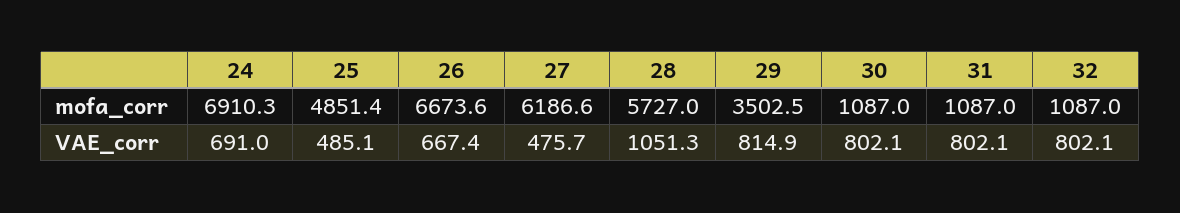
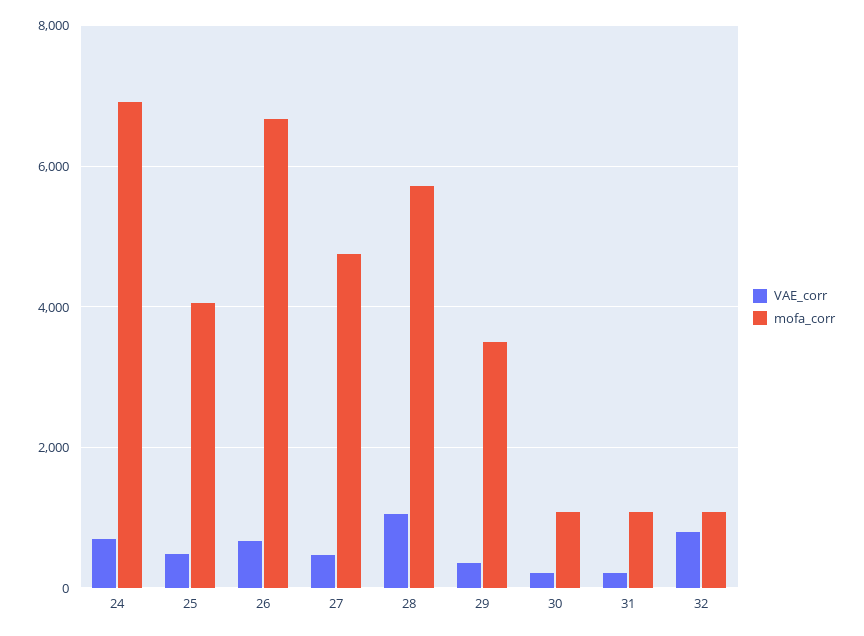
  {
    "mofa_corr": {
      "24": 6910.3,
-     "25": 4851.4,
+     "25": 4000,
      "26": 6673.6,
-     "27": 6186.6,
+     "27": 4800,
      "28": 5727,
      "29": 3502.5,
      "30": 1087,
      "31": 1087,
      "32": 1087
    },
    "VAE_corr": {
      "24": 691,
      "25": 485.1,
      "26": 667.4,
      "27": 475.7,
      "28": 1051.3,
-     "29": 814.9,
+     "29": 400,
-     "30": 802.1,
+     "30": 200,
-     "31": 802.1,
+     "31": 200,
      "32": 802.1
    }
  }

